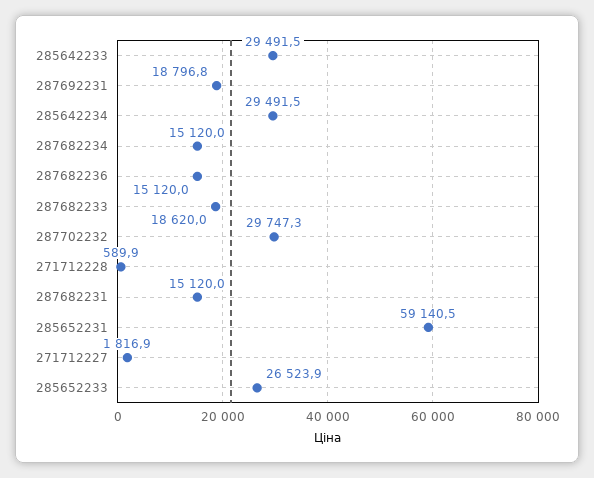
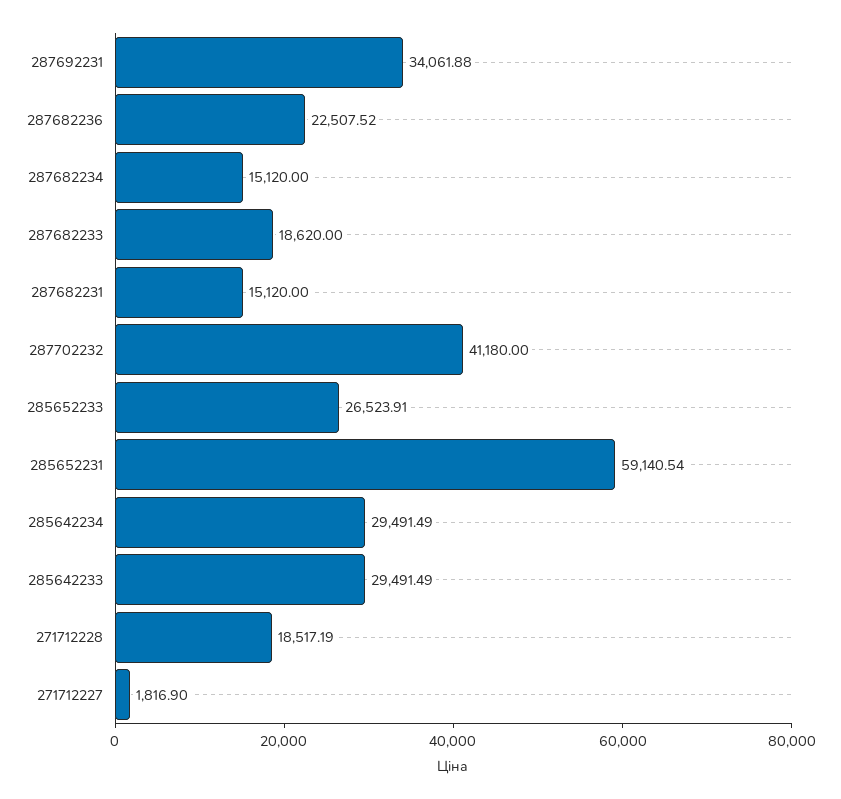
  {
    "285642233": 29491.49,
-   "287692231": 18796.8,
+   "287692231": 34061.88,
    "285642234": 29491.49,
    "287682234": 15120,
-   "287682236": 15120,
+   "287682236": 22507.52,
    "287682233": 18620,
-   "287702232": 29747.3,
+   "287702232": 41180,
-   "271712228": 589.9,
+   "271712228": 18517.19,
    "287682231": 15120,
    "285652231": 59140.54,
    "271712227": 1816.9,
    "285652233": 26523.91
  }

